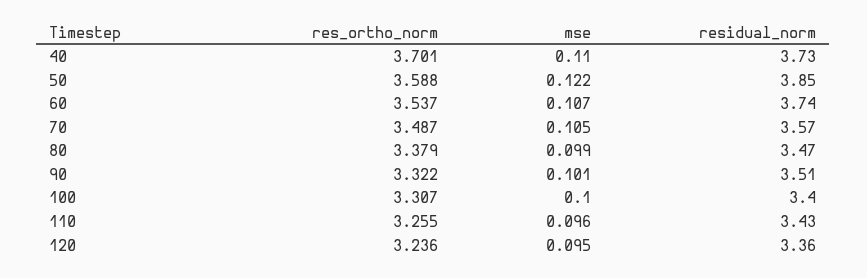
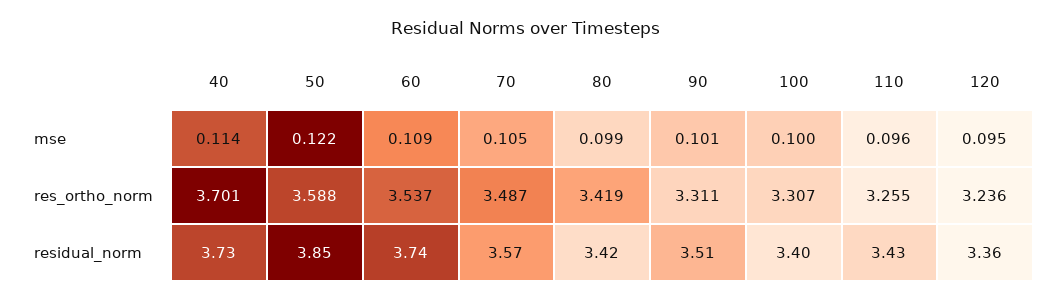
  {
    "res_ortho_norm": {
      "40": 3.701,
      "50": 3.588,
      "60": 3.537,
      "70": 3.487,
-     "80": 3.379,
+     "80": 3.419,
-     "90": 3.322,
+     "90": 3.311,
      "100": 3.307,
      "110": 3.255,
      "120": 3.236
    },
    "mse": {
-     "40": 0.11,
+     "40": 0.114,
      "50": 0.122,
-     "60": 0.107,
+     "60": 0.109,
      "70": 0.105,
      "80": 0.099,
      "90": 0.101,
      "100": 0.1,
      "110": 0.096,
      "120": 0.095
    },
    "residual_norm": {
      "40": 3.73,
      "50": 3.85,
      "60": 3.74,
      "70": 3.57,
-     "80": 3.47,
+     "80": 3.42,
      "90": 3.51,
      "100": 3.4,
      "110": 3.43,
      "120": 3.36
    }
  }

